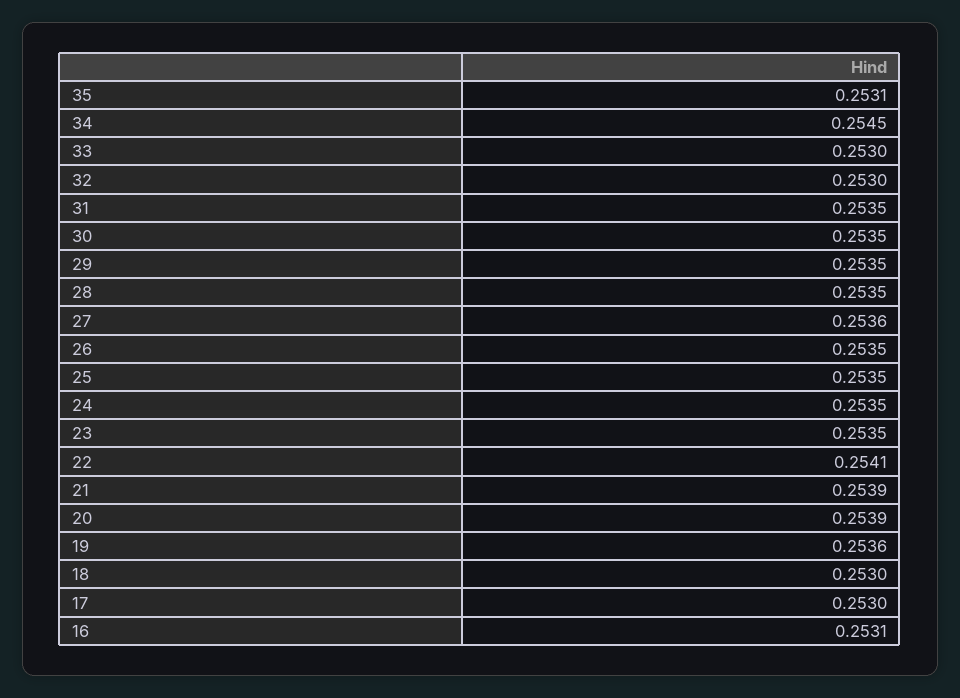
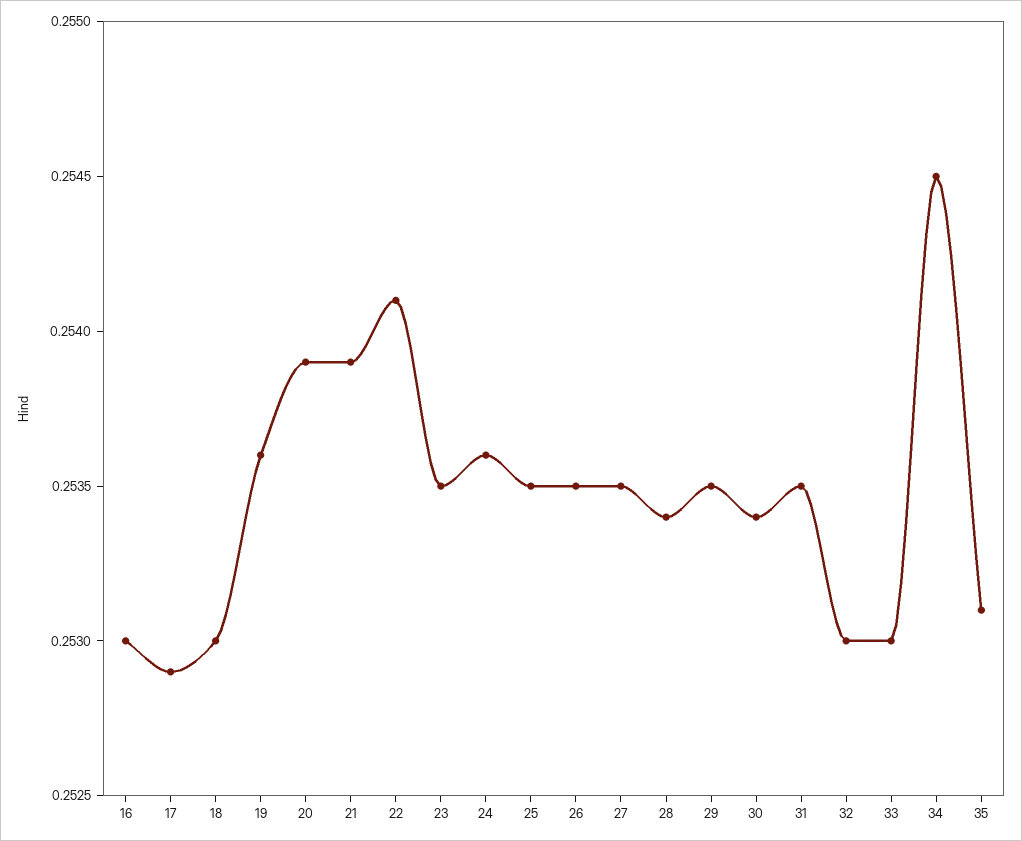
  {
    "35": 0.2531,
    "34": 0.2545,
    "33": 0.253,
    "32": 0.253,
    "31": 0.2535,
-   "30": 0.2535,
+   "30": 0.2534,
    "29": 0.2535,
-   "28": 0.2535,
+   "28": 0.2534,
-   "27": 0.2536,
+   "27": 0.2535,
    "26": 0.2535,
    "25": 0.2535,
-   "24": 0.2535,
+   "24": 0.2536,
    "23": 0.2535,
    "22": 0.2541,
    "21": 0.2539,
    "20": 0.2539,
    "19": 0.2536,
    "18": 0.253,
-   "17": 0.253,
+   "17": 0.2529,
-   "16": 0.2531
+   "16": 0.253
  }

